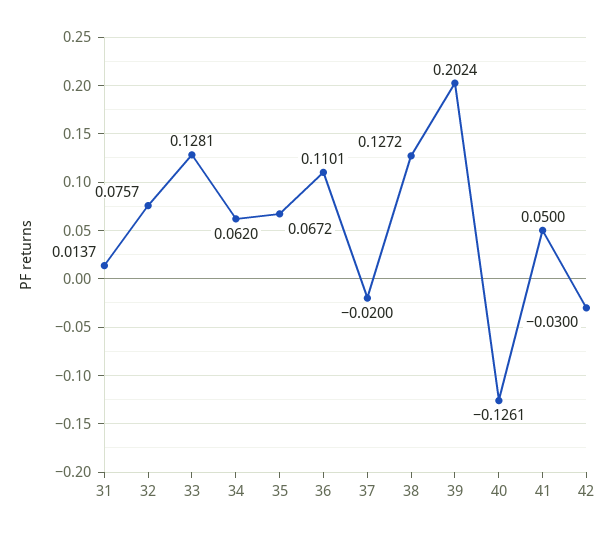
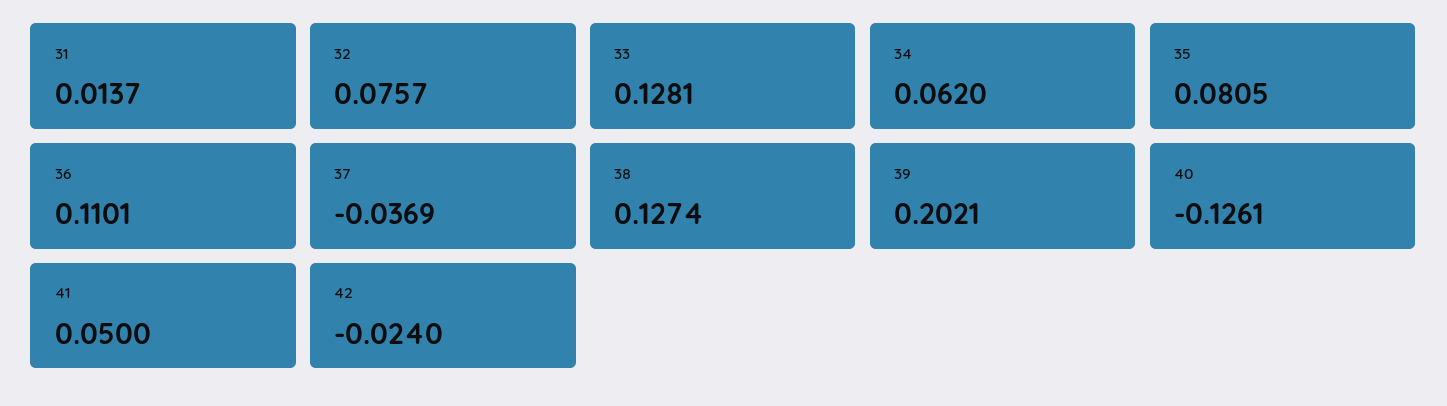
  {
    "31": 0.0137,
    "32": 0.0757,
    "33": 0.1281,
    "34": 0.062,
-   "35": 0.0672,
+   "35": 0.0805,
    "36": 0.1101,
-   "37": -0.02,
+   "37": -0.0369,
-   "38": 0.1272,
+   "38": 0.1274,
-   "39": 0.2024,
+   "39": 0.2021,
    "40": -0.1261,
    "41": 0.05,
-   "42": -0.03
+   "42": -0.024
  }

